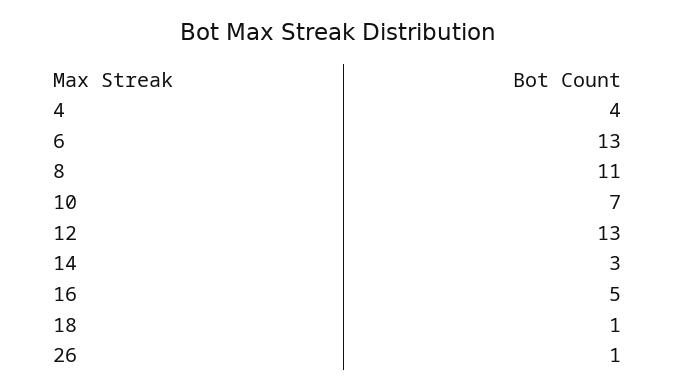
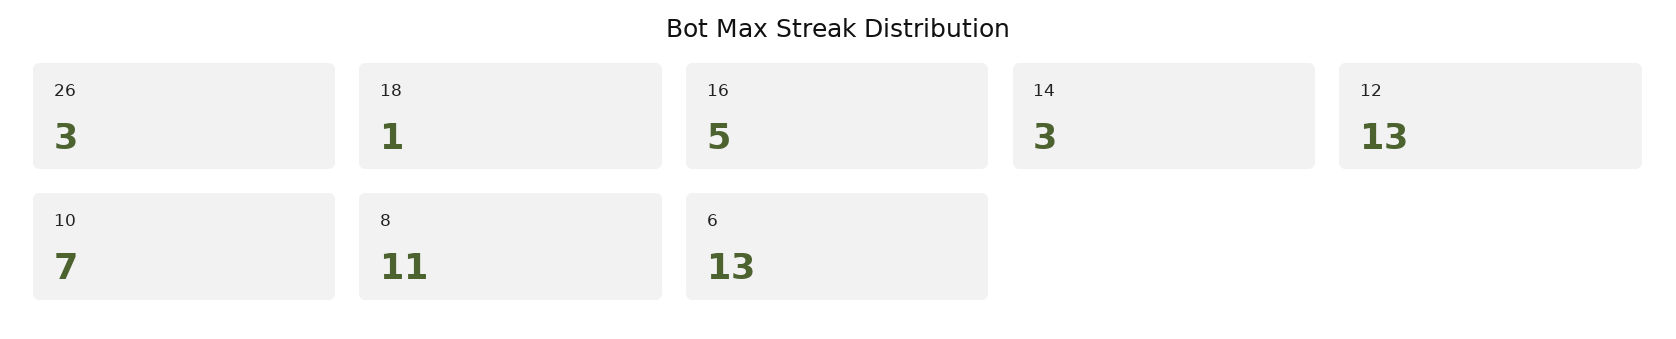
  {
-   "4": 4,
    "6": 13,
    "8": 11,
    "10": 7,
    "12": 13,
    "14": 3,
    "16": 5,
    "18": 1,
-   "26": 1
+   "26": 3
  }

